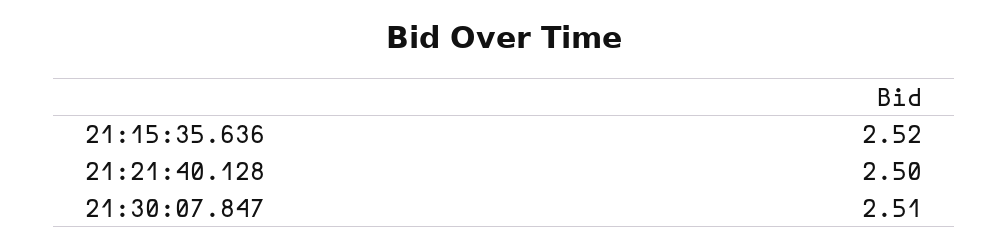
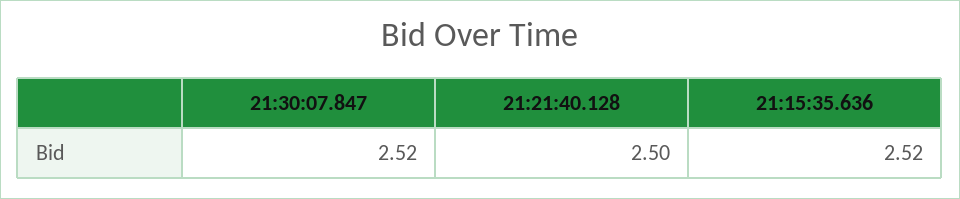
  {
    "21:15:35.636": 2.52,
    "21:21:40.128": 2.5,
-   "21:30:07.847": 2.51
+   "21:30:07.847": 2.52
  }

